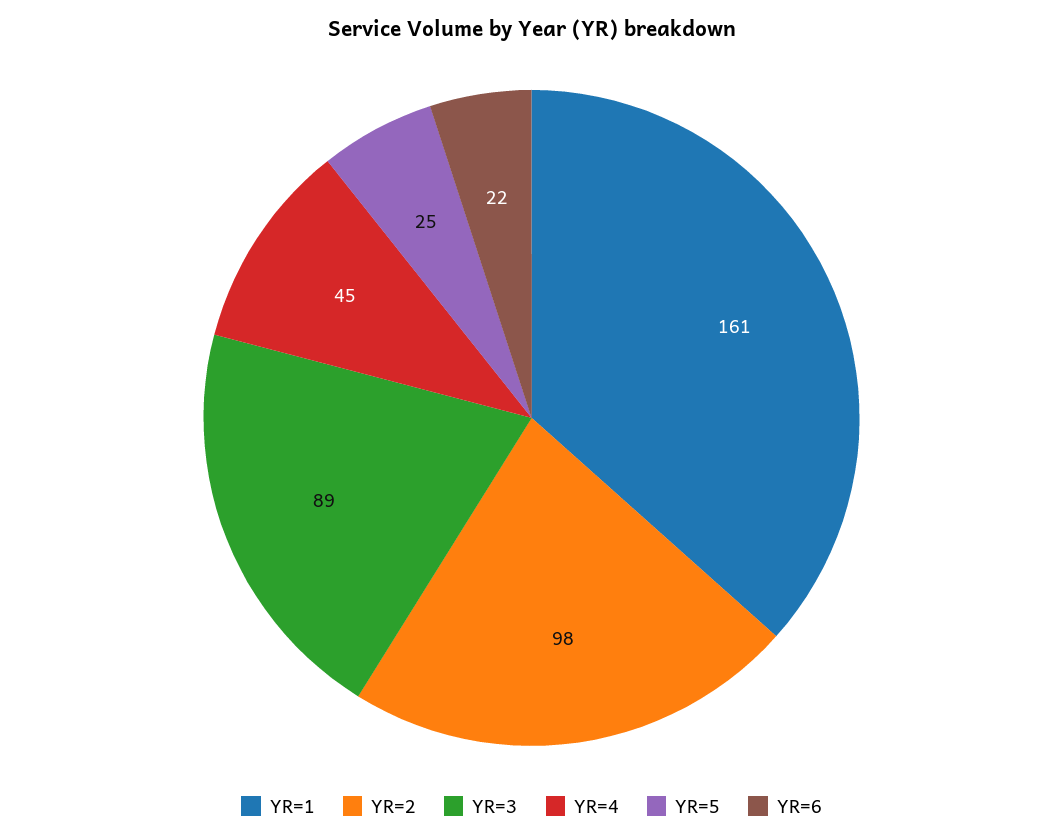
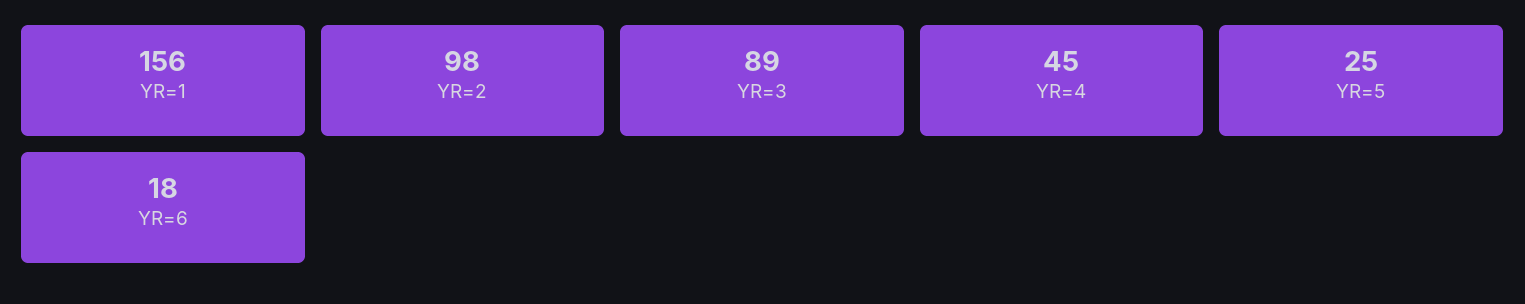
  {
-   "YR=1": 161,
+   "YR=1": 156,
    "YR=2": 98,
    "YR=3": 89,
    "YR=4": 45,
    "YR=5": 25,
-   "YR=6": 22
+   "YR=6": 18
  }

